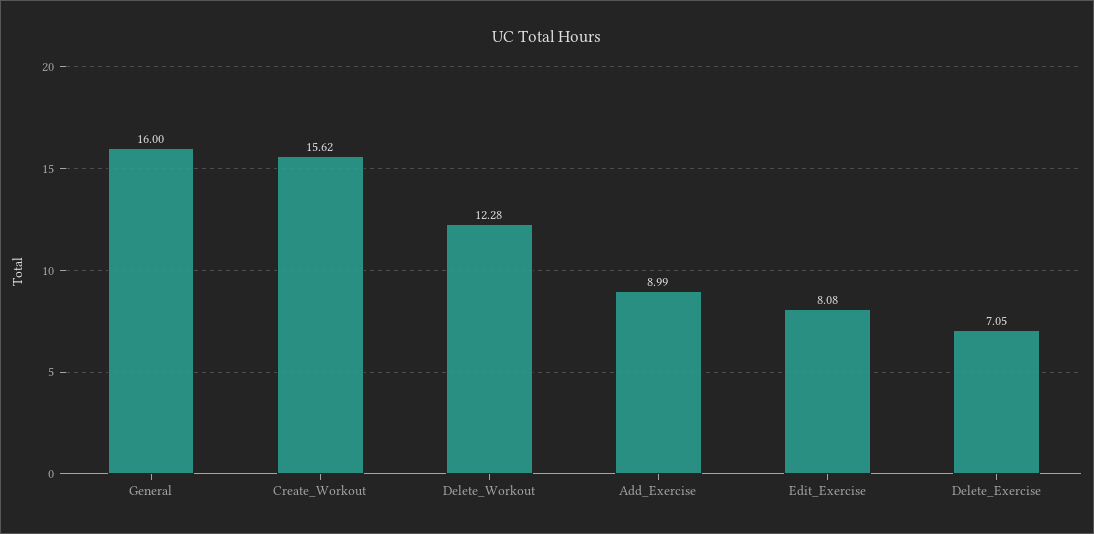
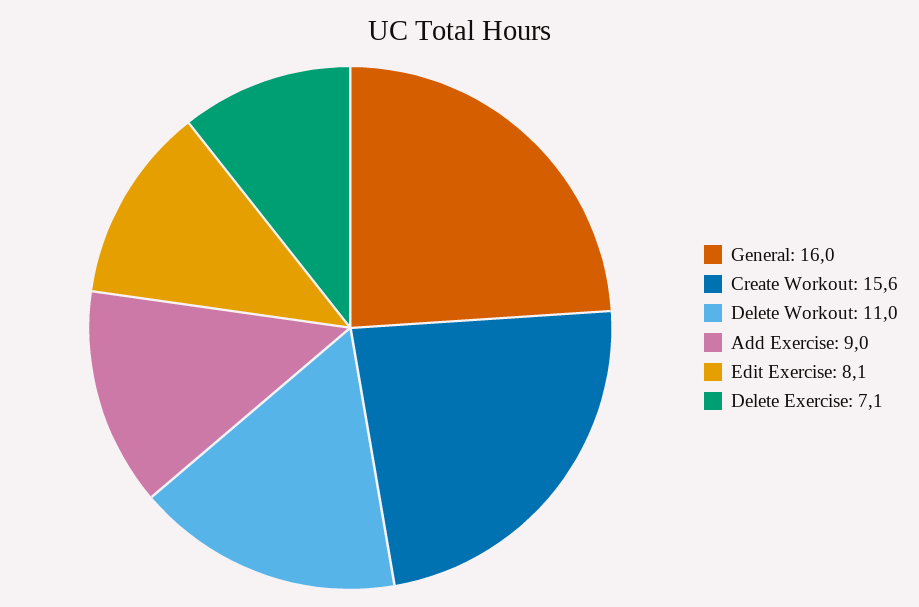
  {
    "General": 16,
    "Create_Workout": 15.62,
-   "Delete_Workout": 12.28,
+   "Delete_Workout": 11,
    "Add_Exercise": 8.99,
    "Edit_Exercise": 8.08,
    "Delete_Exercise": 7.05
  }

